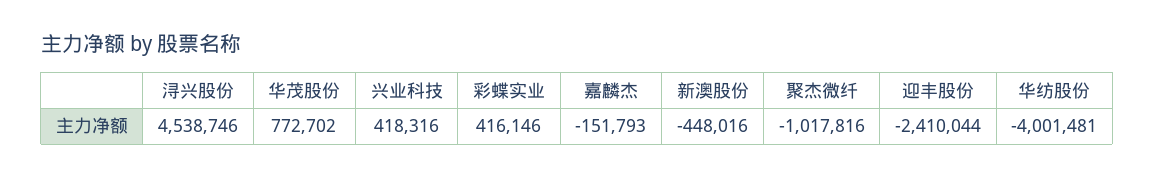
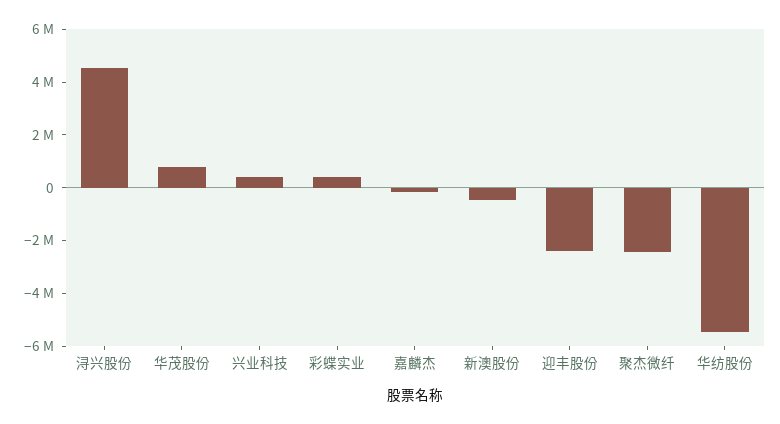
  {
    "浔兴股份": 4538746,
    "华茂股份": 772702,
    "兴业科技": 418316,
    "彩蝶实业": 416146,
    "嘉麟杰": -151793,
    "新澳股份": -448016,
-   "聚杰微纤": -1017816,
+   "聚杰微纤": -2500000,
    "迎丰股份": -2410044,
-   "华纺股份": -4001481
+   "华纺股份": -5500000
  }

